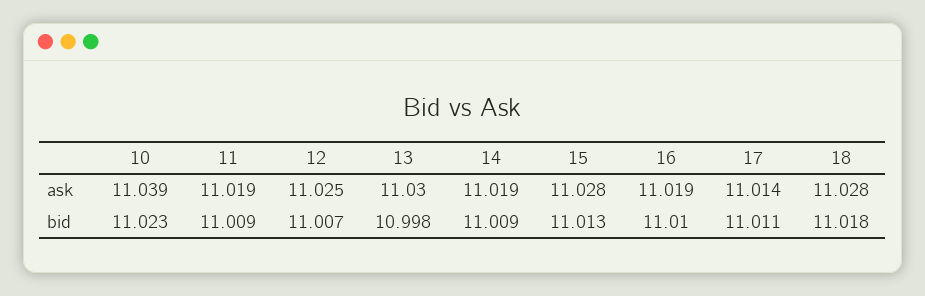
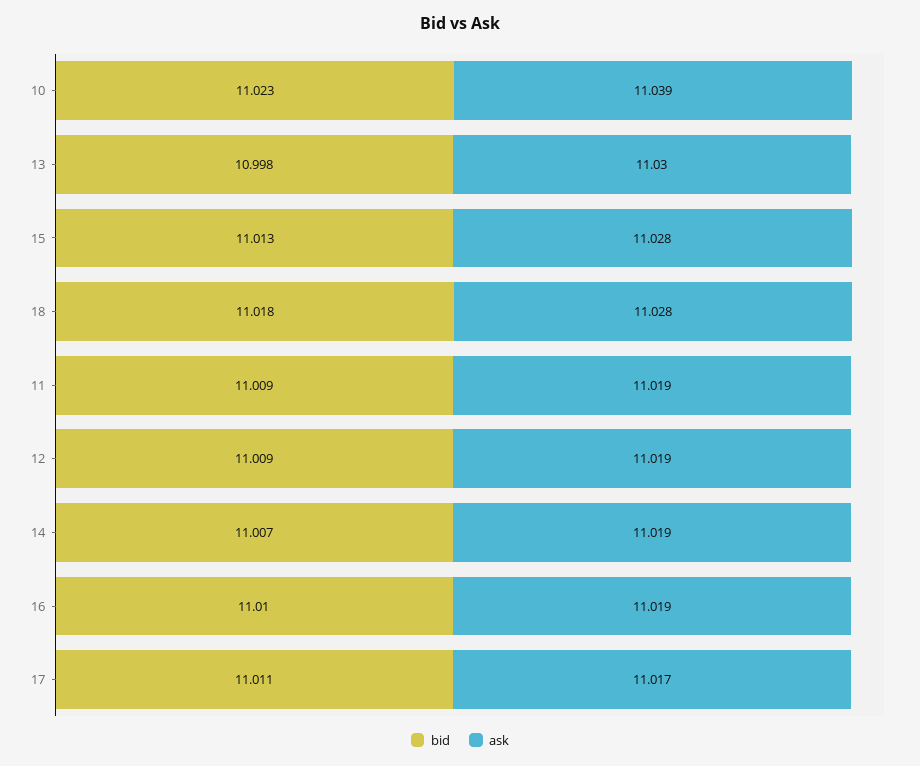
  {
    "ask": {
      "10": 11.039,
      "11": 11.019,
-     "12": 11.025,
+     "12": 11.019,
      "13": 11.03,
      "14": 11.019,
      "15": 11.028,
      "16": 11.019,
-     "17": 11.014,
+     "17": 11.017,
      "18": 11.028
    },
    "bid": {
      "10": 11.023,
      "11": 11.009,
-     "12": 11.007,
+     "12": 11.009,
      "13": 10.998,
-     "14": 11.009,
+     "14": 11.007,
      "15": 11.013,
      "16": 11.01,
      "17": 11.011,
      "18": 11.018
    }
  }

